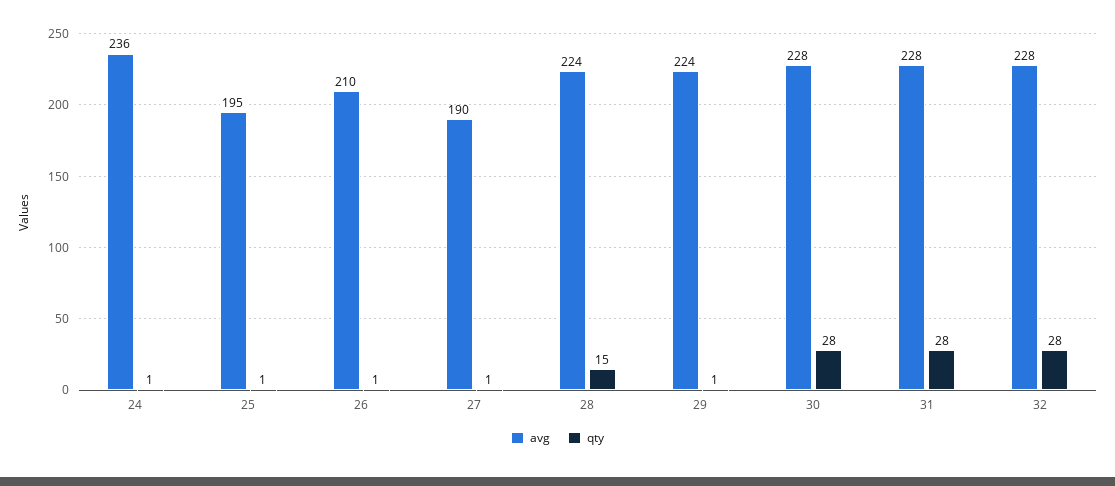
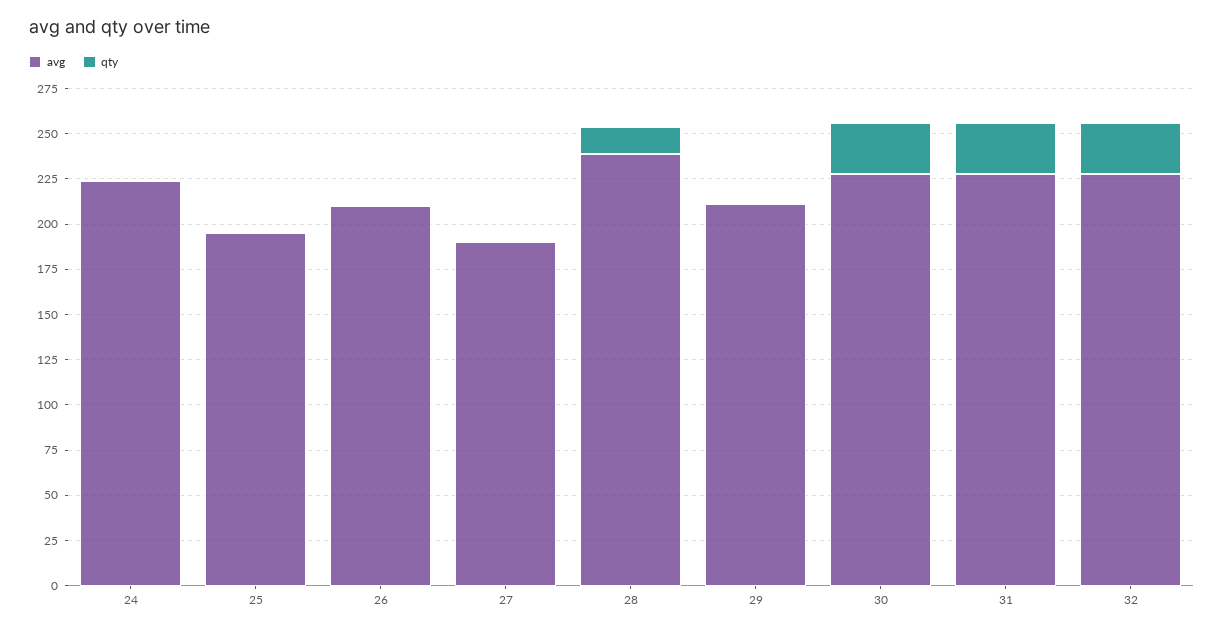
  {
    "avg": {
-     "24": 236,
+     "24": 225,
      "25": 195,
      "26": 210,
      "27": 190,
-     "28": 224,
+     "28": 240,
-     "29": 224,
+     "29": 210,
      "30": 228,
      "31": 228,
      "32": 228
    },
    "qty": {
      "24": 1,
      "25": 1,
      "26": 1,
      "27": 1,
      "28": 15,
      "29": 1,
      "30": 28,
      "31": 28,
      "32": 28
    }
  }

